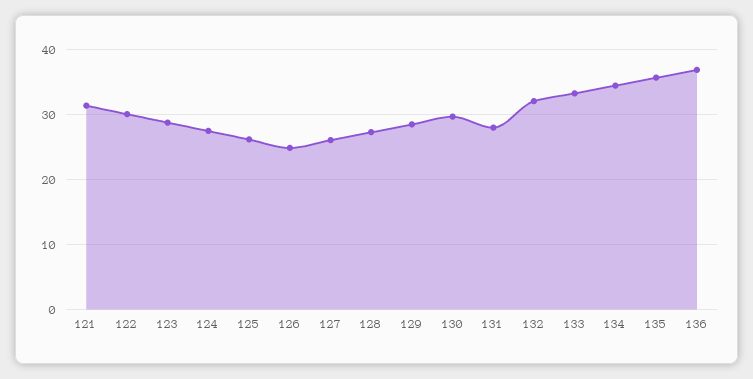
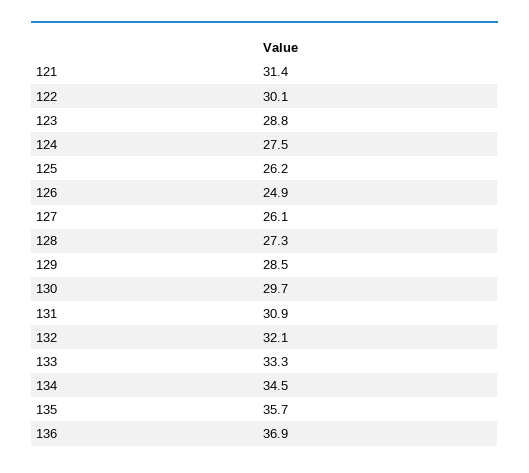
  {
    "121": 31.4,
    "122": 30.1,
    "123": 28.8,
    "124": 27.5,
    "125": 26.2,
    "126": 24.9,
    "127": 26.1,
    "128": 27.3,
    "129": 28.5,
    "130": 29.7,
-   "131": 28,
+   "131": 30.9,
    "132": 32.1,
    "133": 33.3,
    "134": 34.5,
    "135": 35.7,
    "136": 36.9
  }

